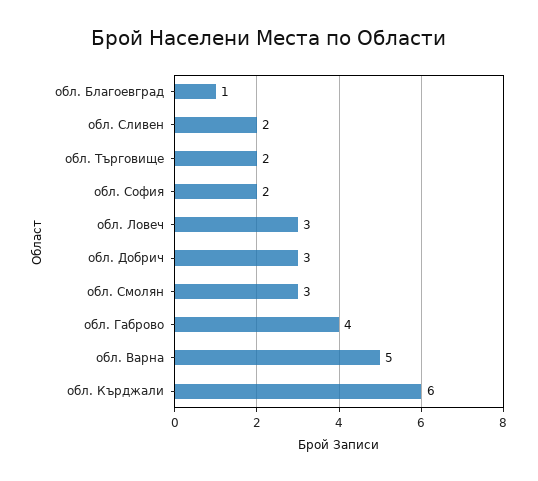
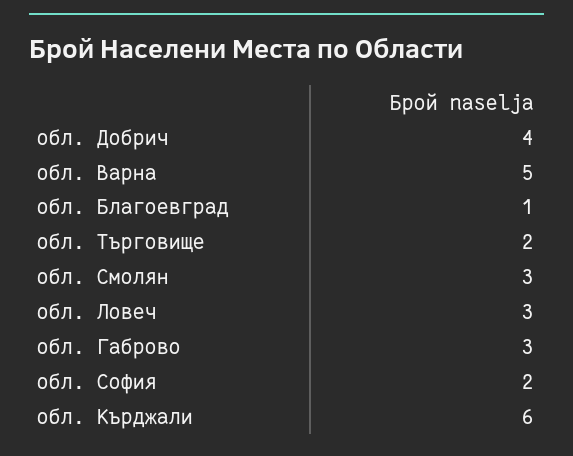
  {
    "обл. Благоевград": 1,
-   "обл. Сливен": 2,
    "обл. Търговище": 2,
    "обл. София": 2,
    "обл. Ловеч": 3,
-   "обл. Добрич": 3,
+   "обл. Добрич": 4,
    "обл. Смолян": 3,
-   "обл. Габрово": 4,
+   "обл. Габрово": 3,
    "обл. Варна": 5,
    "обл. Кърджали": 6
  }

